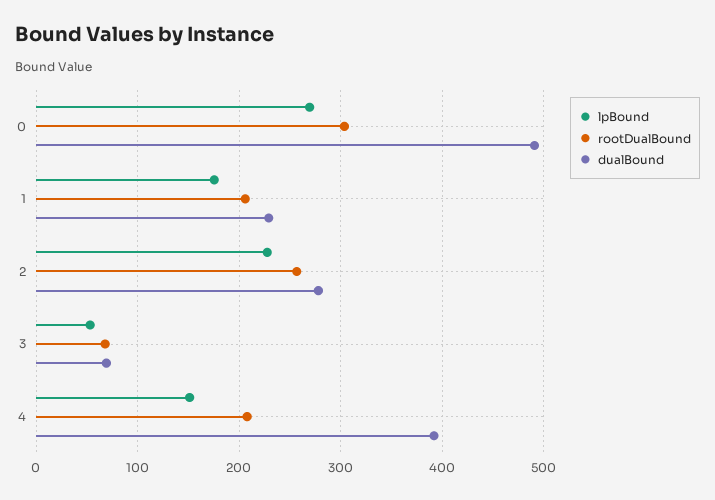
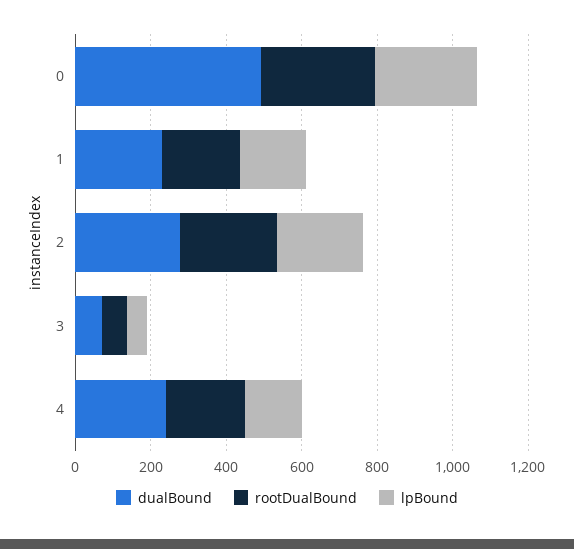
  {
    "lpBound": {
      "0": 270,
      "1": 180,
      "2": 230,
      "3": 50,
      "4": 150
    },
    "rootDualBound": {
      "0": 300,
      "1": 210,
      "2": 260,
      "3": 70,
      "4": 210
    },
    "dualBound": {
      "0": 490,
      "1": 230,
      "2": 280,
      "3": 70,
-     "4": 390
+     "4": 250
    }
  }

